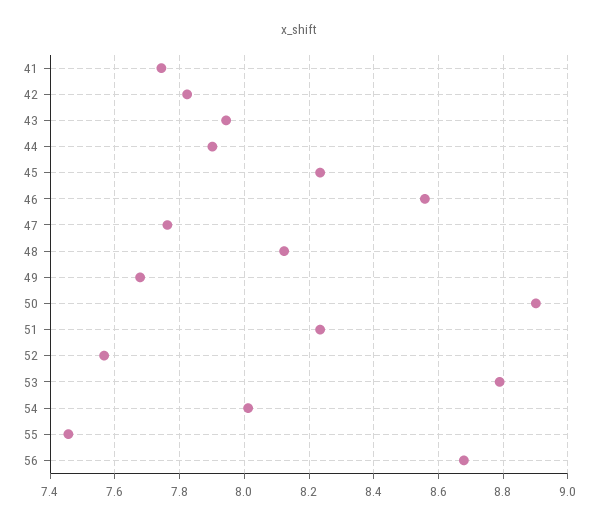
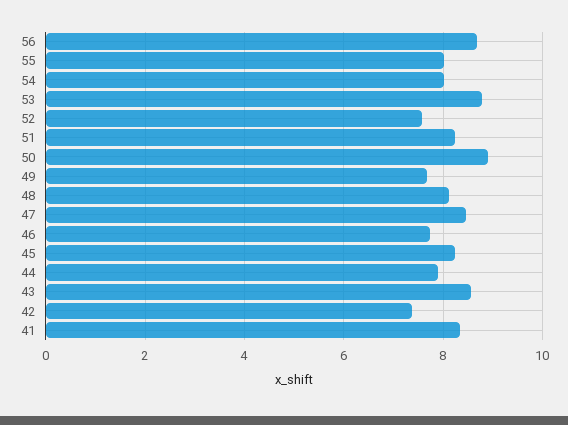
  {
-   "41": 7.74,
+   "41": 8.4,
-   "42": 7.82,
+   "42": 7.4,
-   "43": 7.94,
+   "43": 8.6,
    "44": 7.9,
    "45": 8.24,
-   "46": 8.56,
+   "46": 7.8,
-   "47": 7.76,
+   "47": 8.4,
    "48": 8.12,
    "49": 7.68,
    "50": 8.9,
    "51": 8.24,
    "52": 7.56,
    "53": 8.78,
    "54": 8.02,
-   "55": 7.46,
+   "55": 8,
    "56": 8.68
  }

